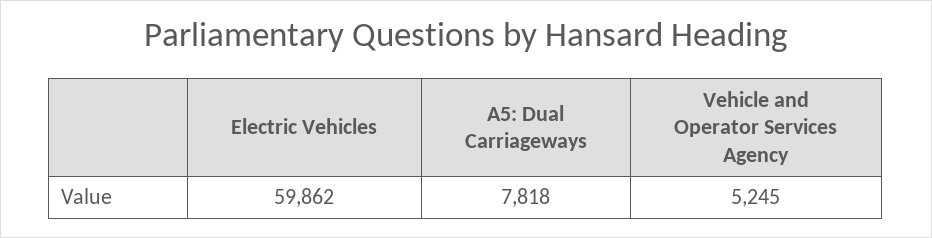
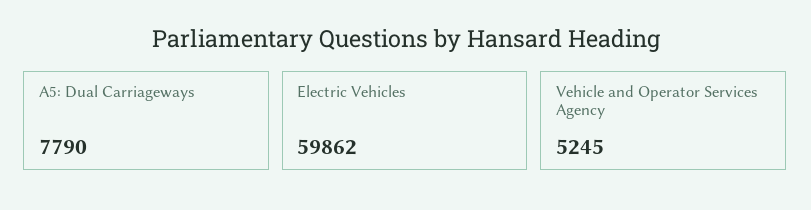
  {
    "Electric Vehicles": 59862,
-   "A5: Dual Carriageways": 7818,
+   "A5: Dual Carriageways": 7790,
    "Vehicle and Operator Services Agency": 5245
  }

